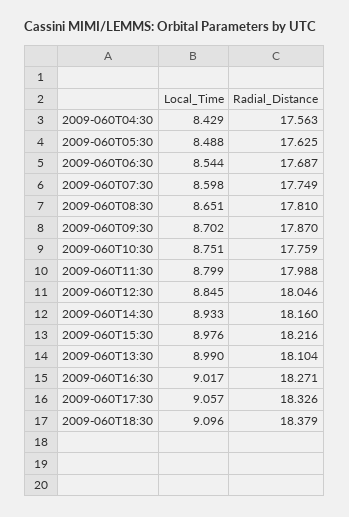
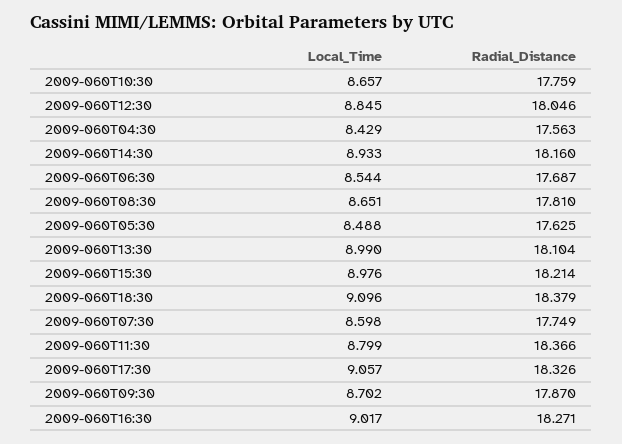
  {
    "Local_Time": {
      "2009-060T04:30": 8.429,
      "2009-060T05:30": 8.488,
      "2009-060T06:30": 8.544,
      "2009-060T07:30": 8.598,
      "2009-060T08:30": 8.651,
      "2009-060T09:30": 8.702,
-     "2009-060T10:30": 8.751,
+     "2009-060T10:30": 8.657,
      "2009-060T11:30": 8.799,
      "2009-060T12:30": 8.845,
      "2009-060T14:30": 8.933,
      "2009-060T15:30": 8.976,
      "2009-060T13:30": 8.99,
      "2009-060T16:30": 9.017,
      "2009-060T17:30": 9.057,
      "2009-060T18:30": 9.096
    },
    "Radial_Distance": {
      "2009-060T04:30": 17.563,
      "2009-060T05:30": 17.625,
      "2009-060T06:30": 17.687,
      "2009-060T07:30": 17.749,
      "2009-060T08:30": 17.81,
      "2009-060T09:30": 17.87,
      "2009-060T10:30": 17.759,
-     "2009-060T11:30": 17.988,
+     "2009-060T11:30": 18.366,
      "2009-060T12:30": 18.046,
      "2009-060T14:30": 18.16,
-     "2009-060T15:30": 18.216,
+     "2009-060T15:30": 18.214,
      "2009-060T13:30": 18.104,
      "2009-060T16:30": 18.271,
      "2009-060T17:30": 18.326,
      "2009-060T18:30": 18.379
    }
  }

